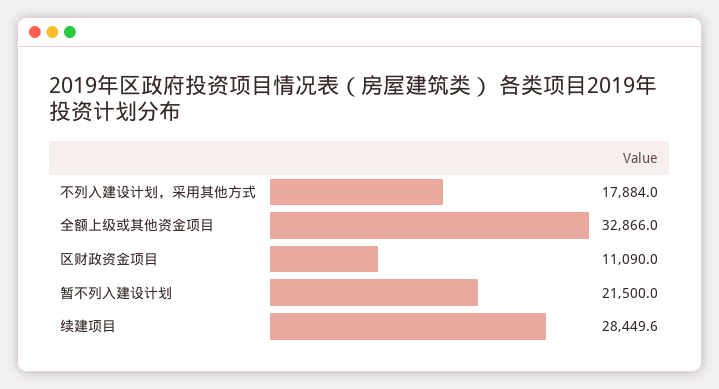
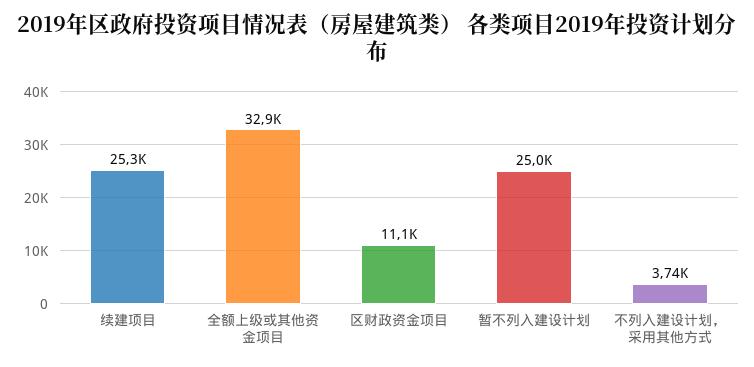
  {
-   "不列入建设计划，采用其他方式": 17884,
+   "不列入建设计划，采用其他方式": 3740,
    "全额上级或其他资金项目": 32866,
    "区财政资金项目": 11090,
-   "暂不列入建设计划": 21500,
+   "暂不列入建设计划": 25000,
-   "续建项目": 28449.6
+   "续建项目": 25300
  }

